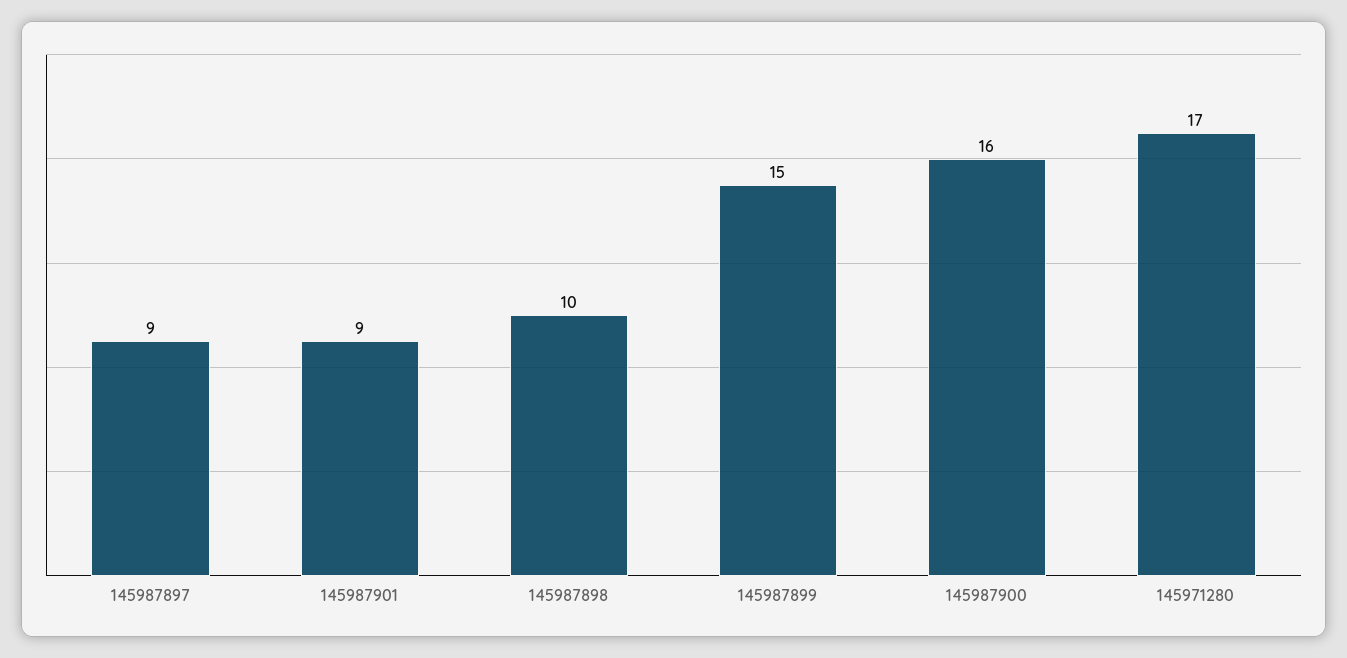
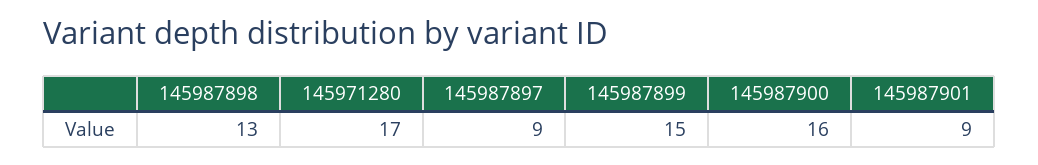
  {
    "145987897": 9,
    "145987901": 9,
-   "145987898": 10,
+   "145987898": 13,
    "145987899": 15,
    "145987900": 16,
    "145971280": 17
  }

